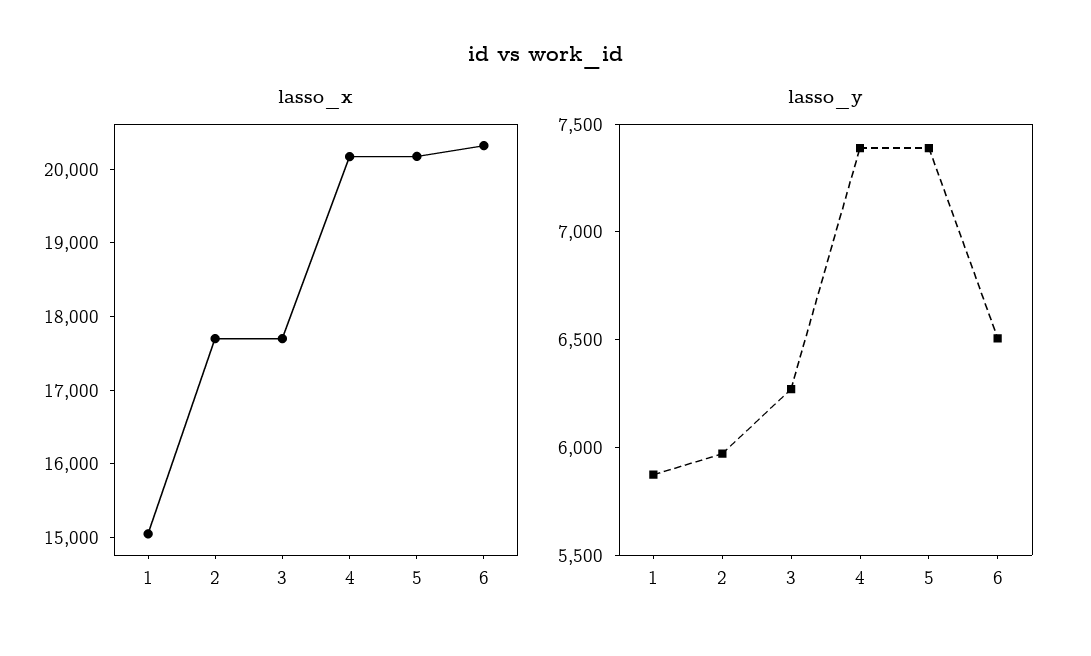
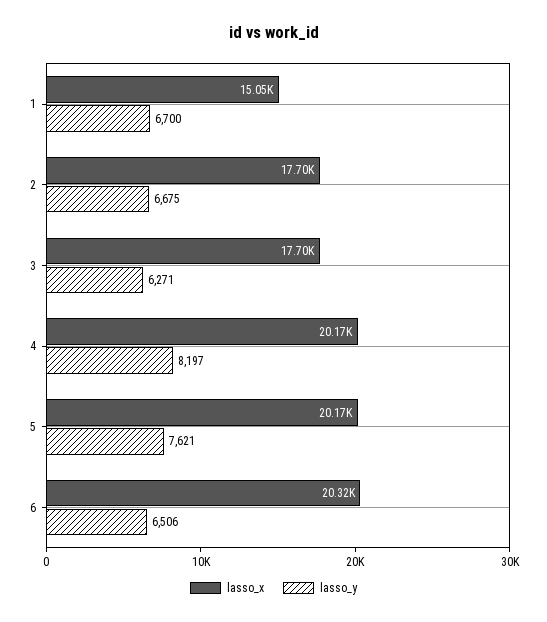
  {
    "lasso_x": {
      "1": 15050,
      "2": 17700,
      "3": 17700,
      "4": 20170,
      "5": 20170,
      "6": 20320
    },
    "lasso_y": {
-     "1": 5900,
+     "1": 6700,
-     "2": 6000,
+     "2": 6675,
      "3": 6271,
-     "4": 7400,
+     "4": 8197,
-     "5": 7400,
+     "5": 7621,
      "6": 6506
    }
  }

